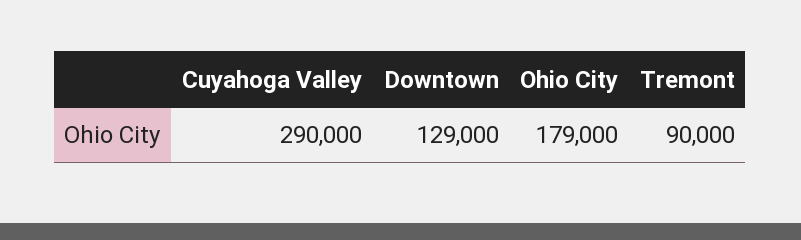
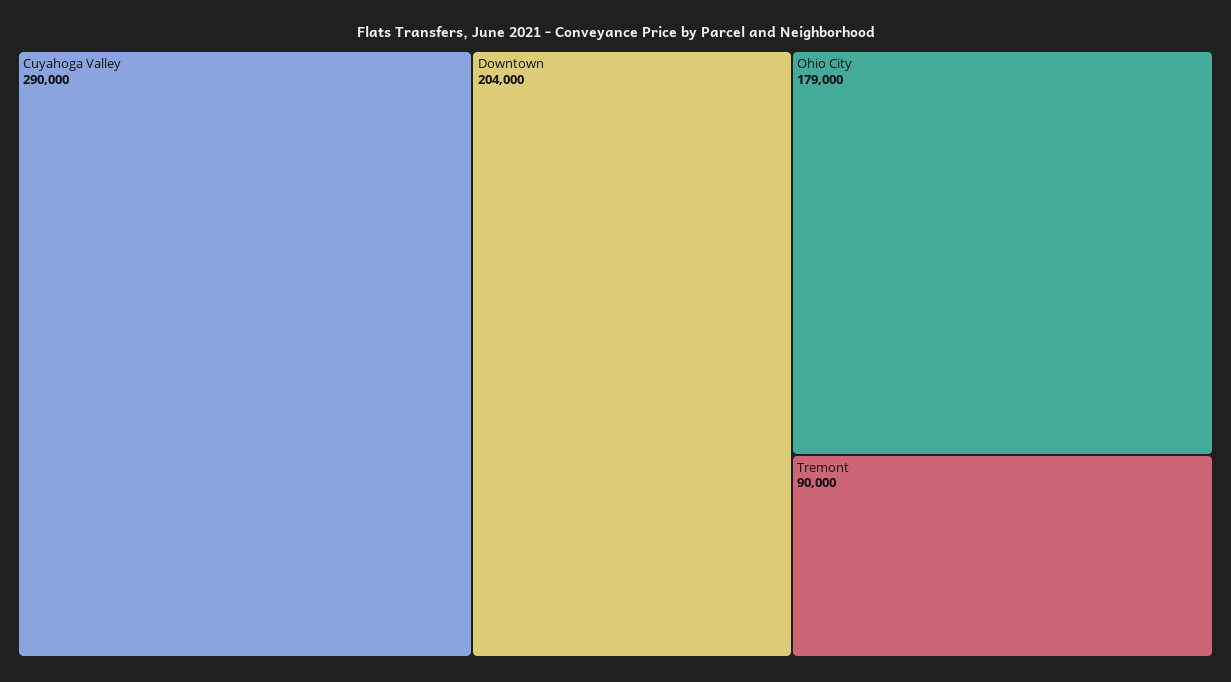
  {
    "Cuyahoga Valley": 290000,
-   "Downtown": 129000,
+   "Downtown": 204000,
    "Ohio City": 179000,
    "Tremont": 90000
  }

